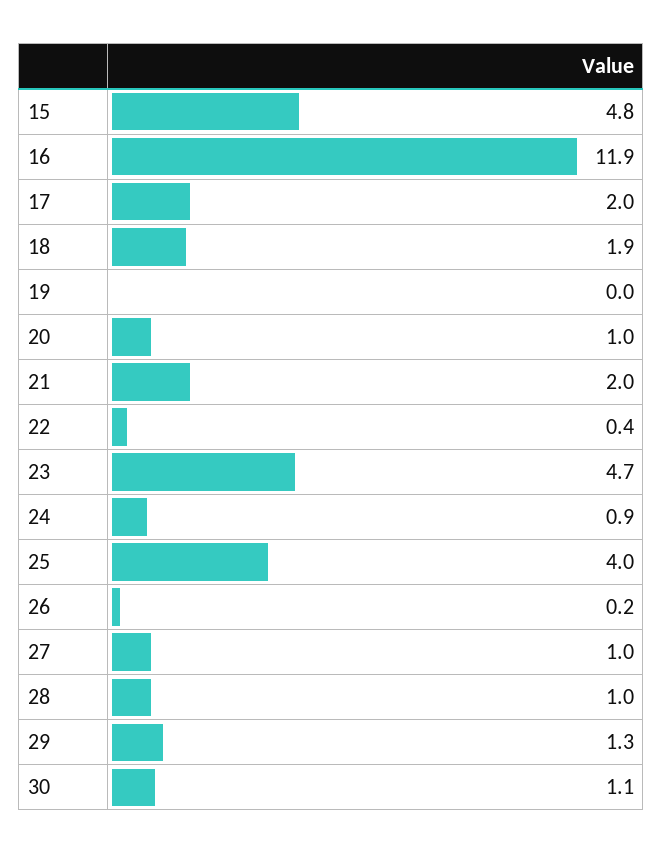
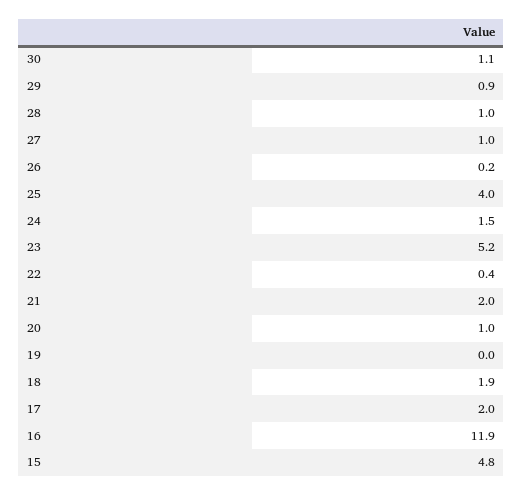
  {
    "15": 4.8,
    "16": 11.9,
    "17": 2,
    "18": 1.9,
    "19": 0,
    "20": 1,
    "21": 2,
    "22": 0.4,
-   "23": 4.7,
+   "23": 5.2,
-   "24": 0.9,
+   "24": 1.5,
    "25": 4,
    "26": 0.2,
    "27": 1,
    "28": 1,
-   "29": 1.3,
+   "29": 0.9,
    "30": 1.1
  }

